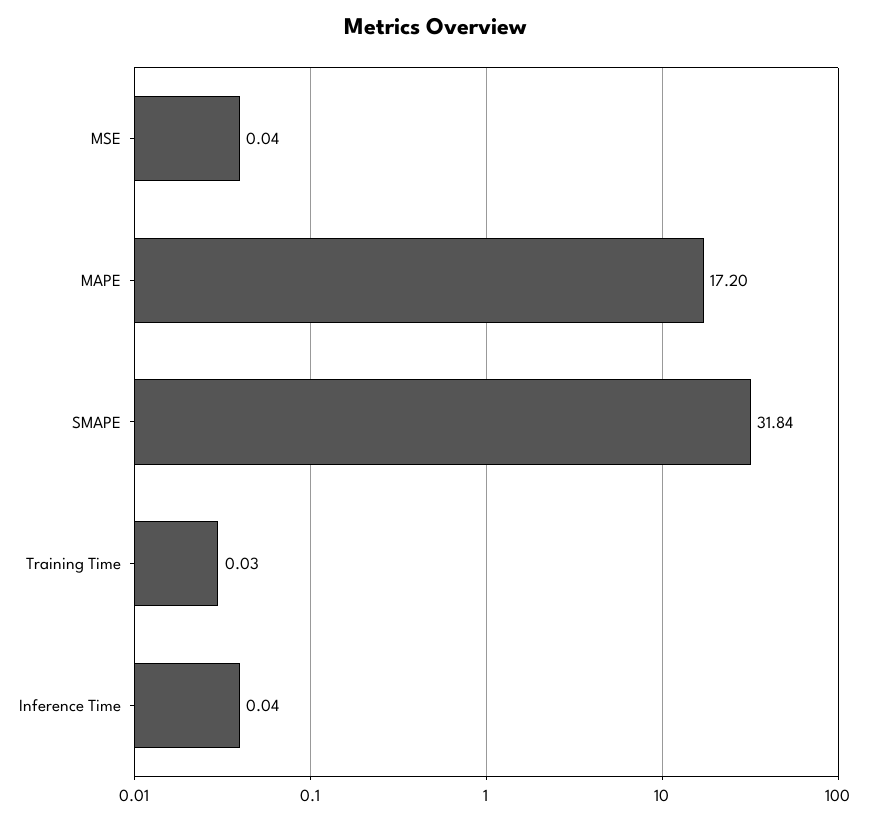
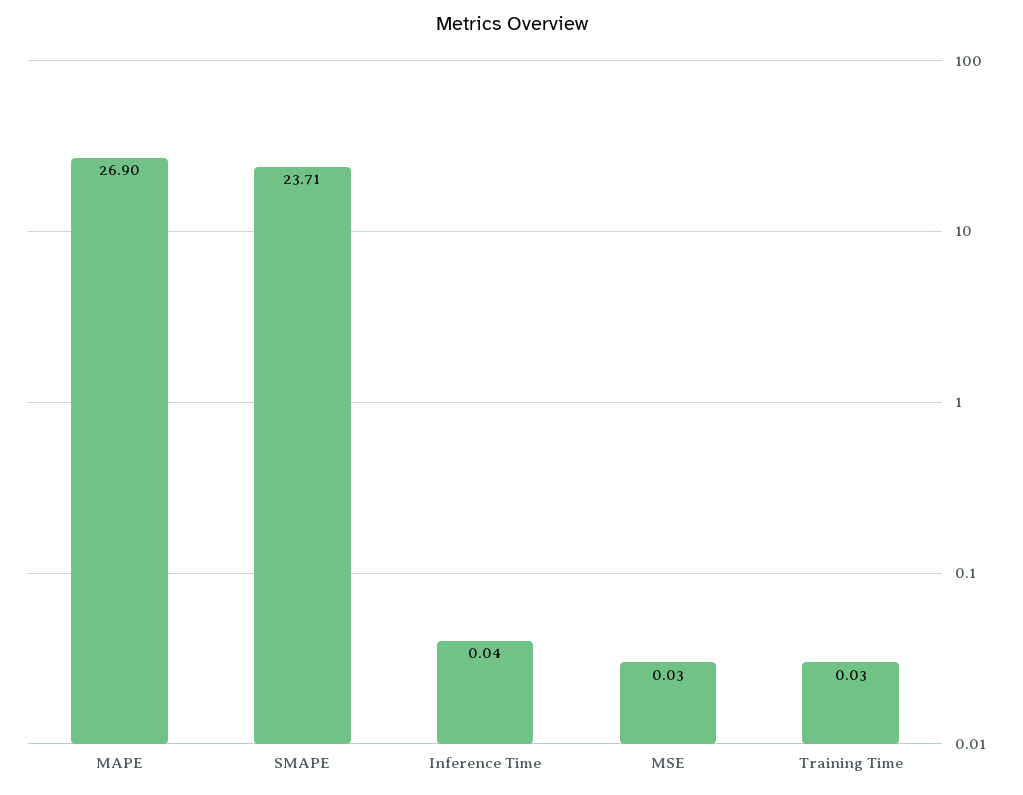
  {
-   "MSE": 0.04,
+   "MSE": 0.03,
-   "MAPE": 17.2,
+   "MAPE": 26.9,
-   "SMAPE": 31.84,
+   "SMAPE": 23.71,
    "Training Time": 0.03,
    "Inference Time": 0.04
  }

